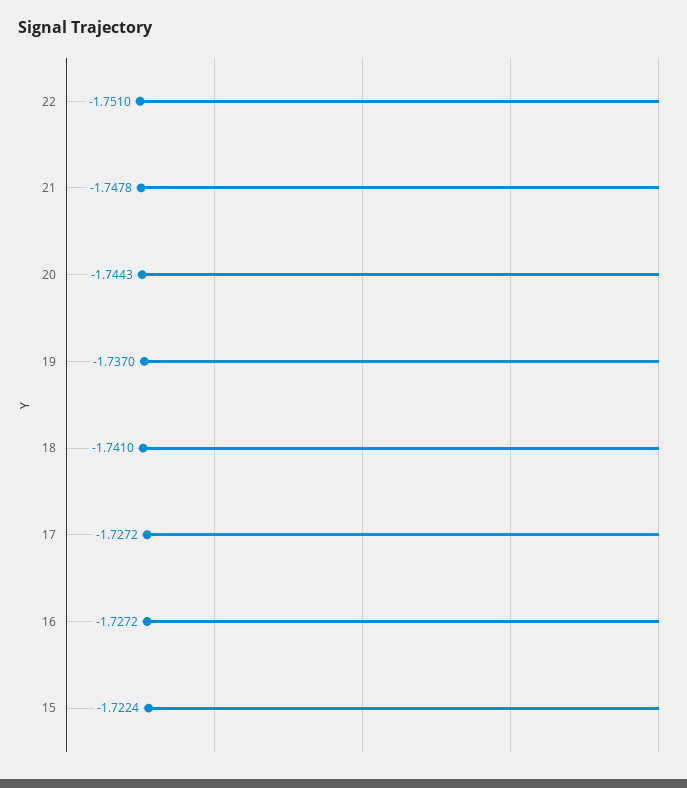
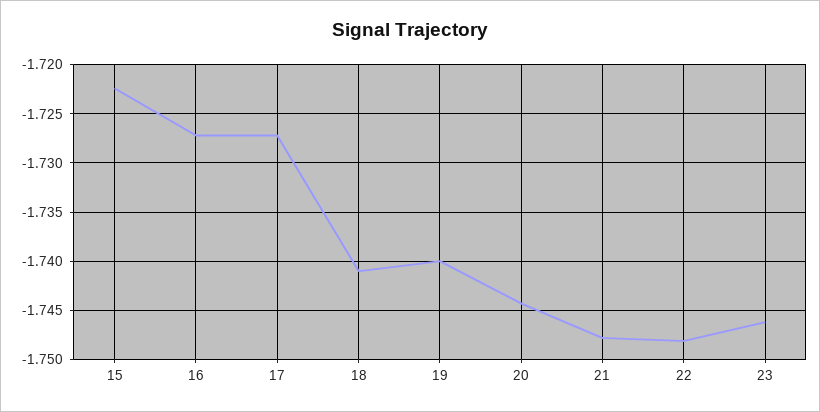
  {
-   "22": -1.751,
+   "22": -1.748,
    "21": -1.7478,
    "20": -1.7443,
-   "19": -1.737,
+   "19": -1.74,
    "18": -1.741,
    "17": -1.7272,
    "16": -1.7272,
-   "15": -1.7224
+   "15": -1.7224,
+   "23": -1.746
  }

